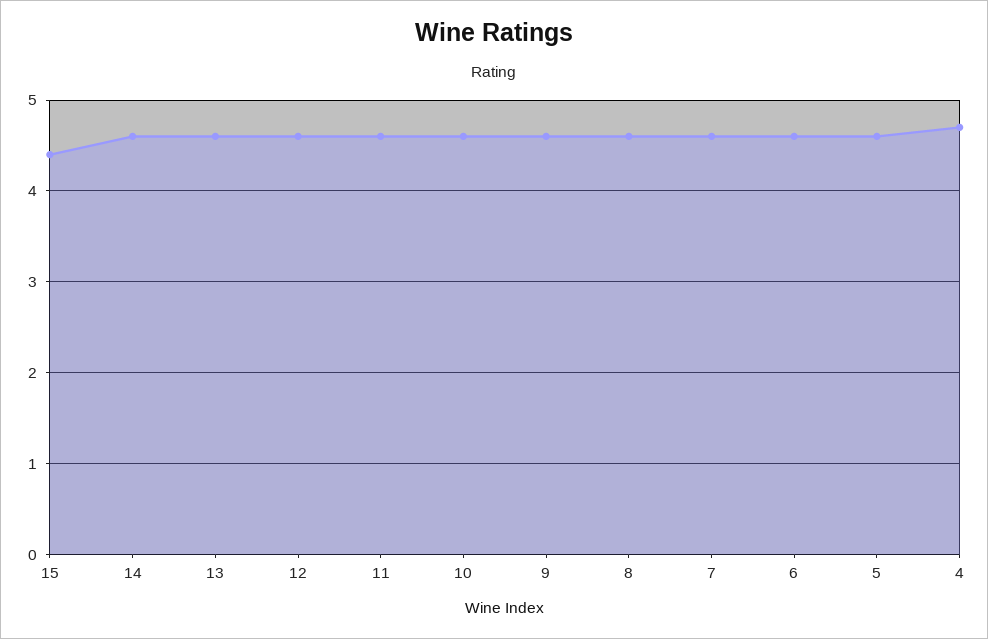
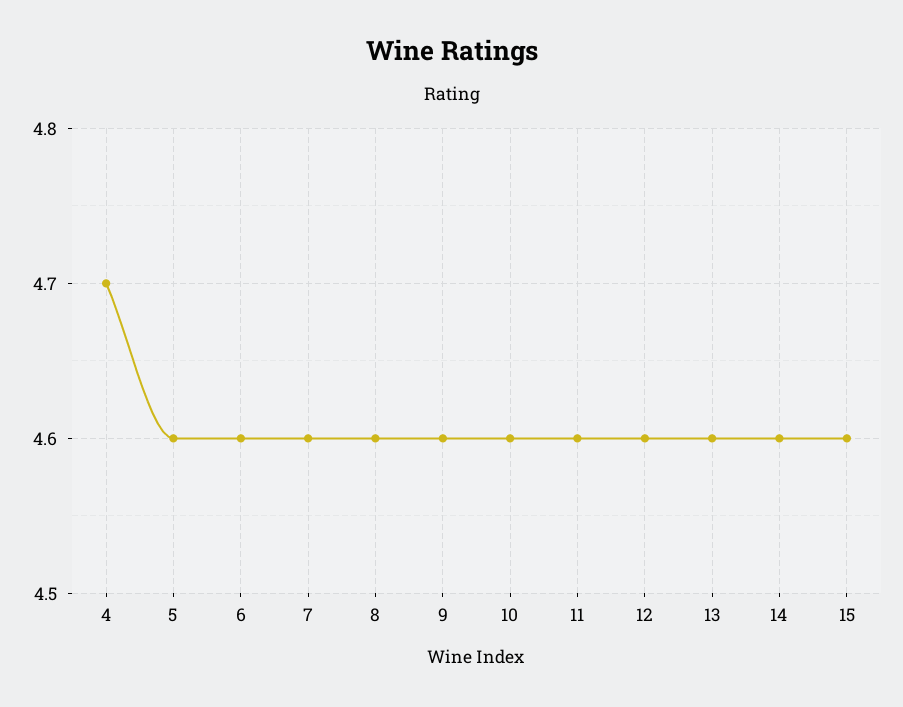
  {
-   "15": 4.4,
+   "15": 4.6,
    "14": 4.6,
    "13": 4.6,
    "12": 4.6,
    "11": 4.6,
    "10": 4.6,
    "9": 4.6,
    "8": 4.6,
    "7": 4.6,
    "6": 4.6,
    "5": 4.6,
    "4": 4.7
  }

